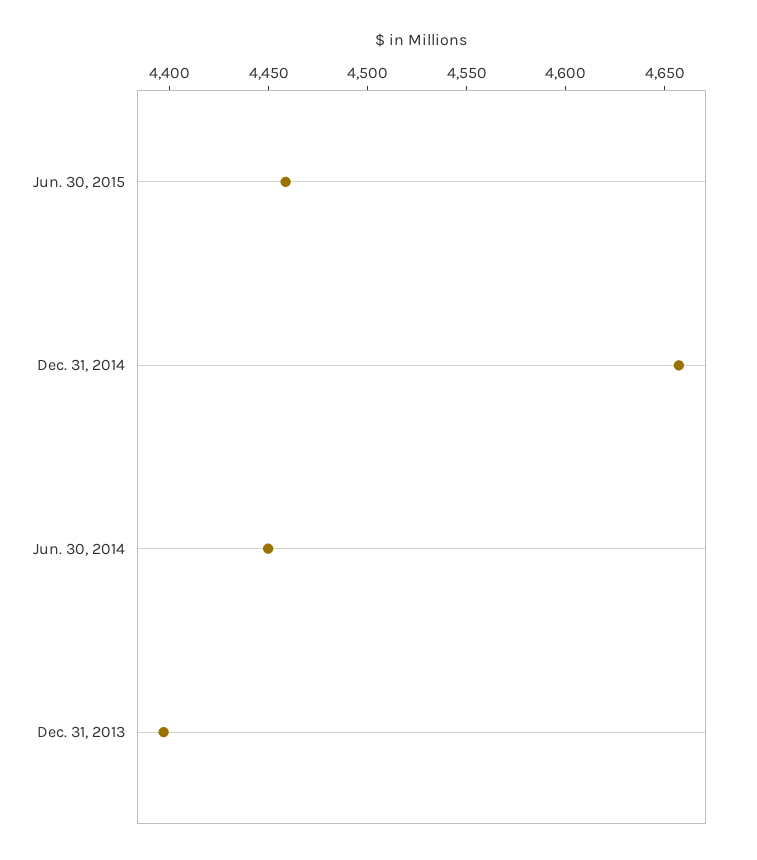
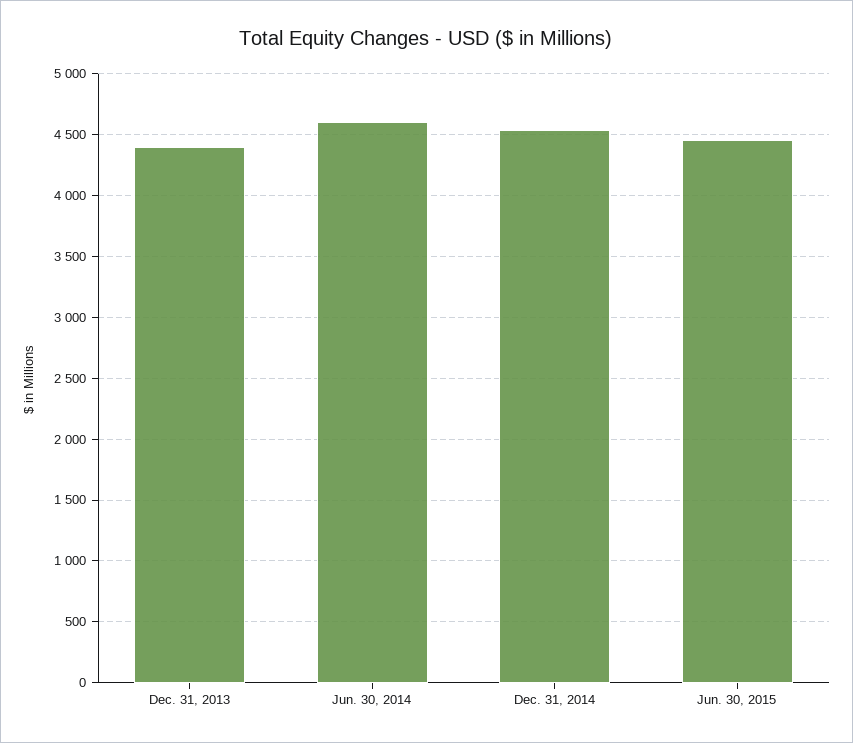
  {
    "Jun. 30, 2015": 4460,
-   "Dec. 31, 2014": 4660,
+   "Dec. 31, 2014": 4550,
-   "Jun. 30, 2014": 4450,
+   "Jun. 30, 2014": 4600,
    "Dec. 31, 2013": 4400
  }

